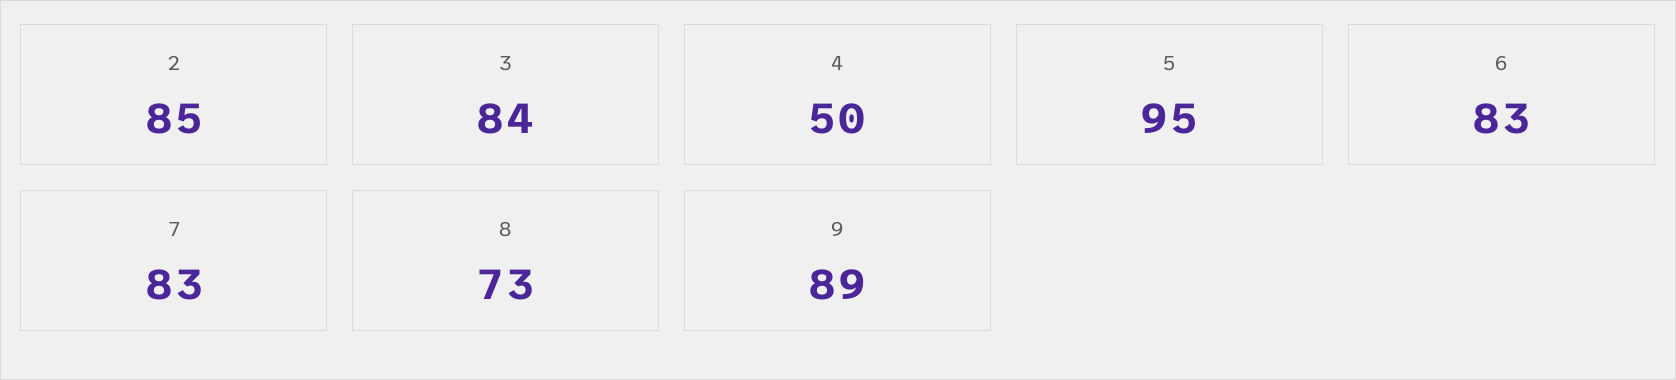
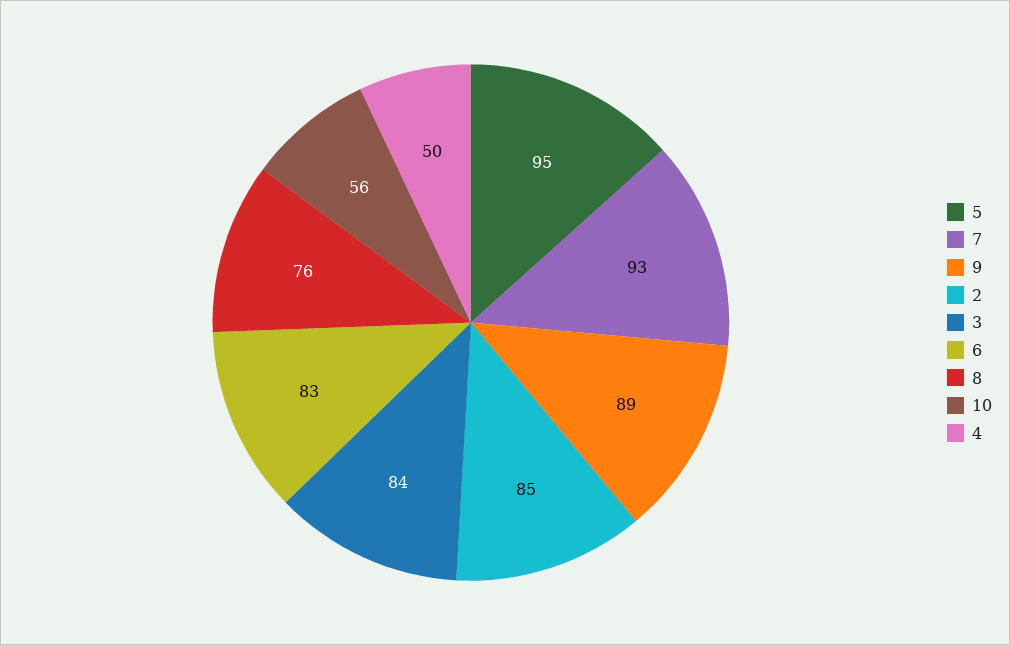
  {
    "2": 85,
    "3": 84,
    "4": 50,
    "5": 95,
    "6": 83,
-   "7": 83,
+   "7": 93,
-   "8": 73,
+   "8": 76,
-   "9": 89
+   "9": 89,
+   "10": 56
  }

